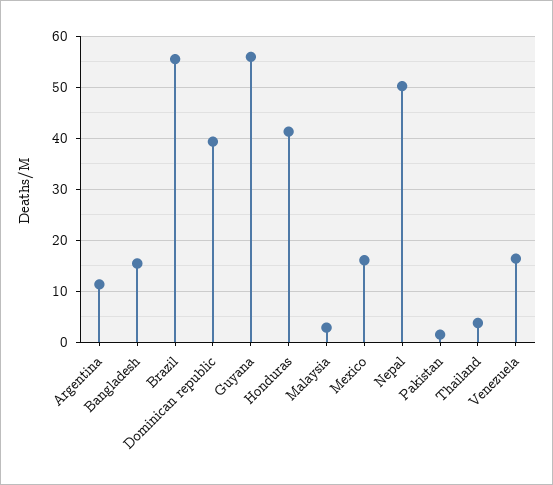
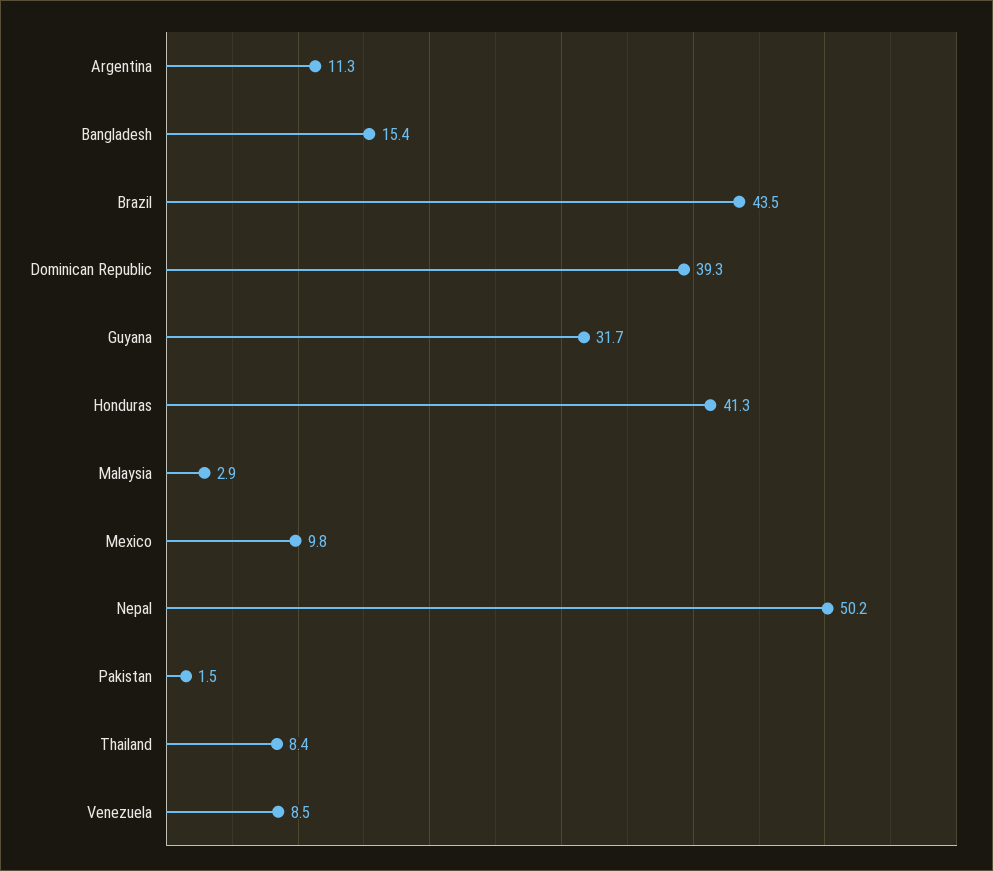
  {
    "Argentina": 11.3,
    "Bangladesh": 15.4,
-   "Brazil": 56,
+   "Brazil": 43.5,
    "Dominican republic": 39.3,
-   "Guyana": 56,
+   "Guyana": 31.7,
    "Honduras": 41.3,
    "Malaysia": 2.9,
-   "Mexico": 16,
+   "Mexico": 9.8,
    "Nepal": 50.2,
    "Pakistan": 1.5,
-   "Thailand": 4,
+   "Thailand": 8.4,
-   "Venezuela": 16
+   "Venezuela": 8.5
  }

